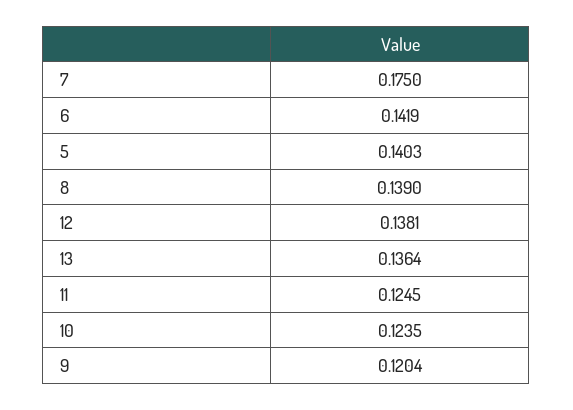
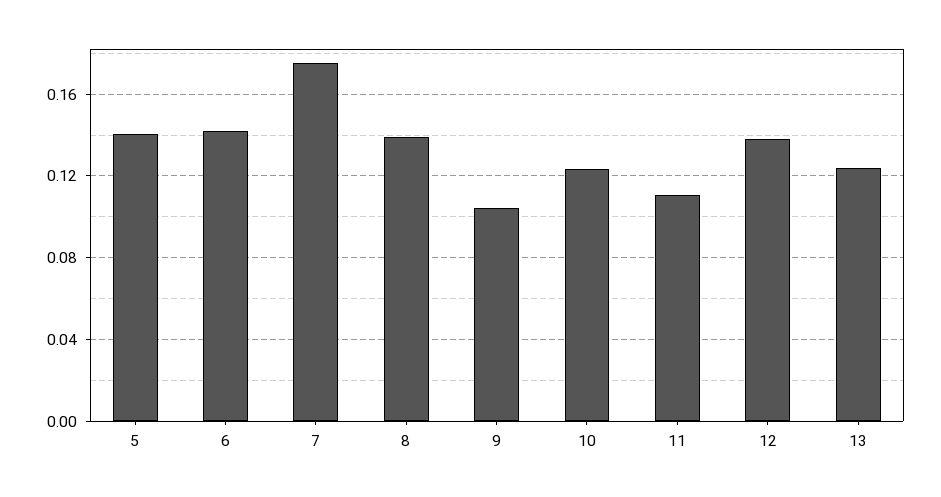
  {
    "7": 0.175,
    "6": 0.1419,
    "5": 0.1403,
    "8": 0.139,
    "12": 0.1381,
-   "13": 0.1364,
+   "13": 0.125,
-   "11": 0.1245,
+   "11": 0.11,
    "10": 0.1235,
-   "9": 0.1204
+   "9": 0.105
  }

